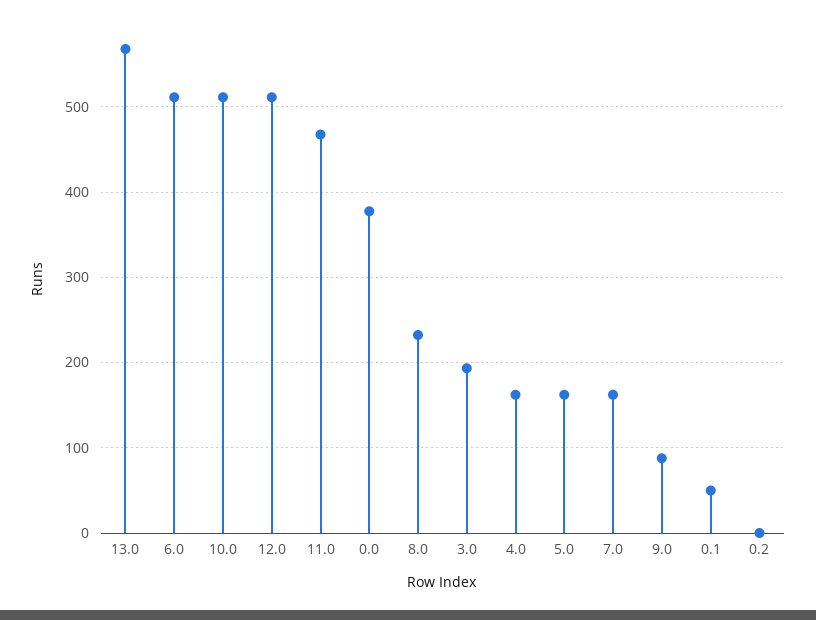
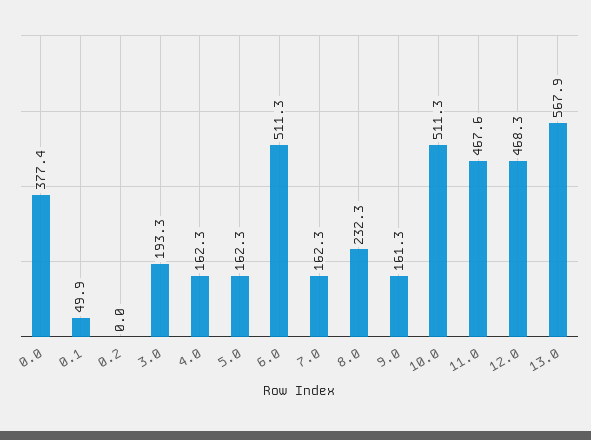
  {
    "13.0": 567.9,
    "6.0": 511.3,
    "10.0": 511.3,
-   "12.0": 510,
+   "12.0": 468.3,
    "11.0": 467.6,
    "0.0": 377.4,
    "8.0": 232.3,
    "3.0": 193.3,
    "4.0": 162.3,
    "5.0": 162.3,
    "7.0": 162.3,
-   "9.0": 90,
+   "9.0": 161.3,
    "0.1": 49.9,
    "0.2": 0
  }

